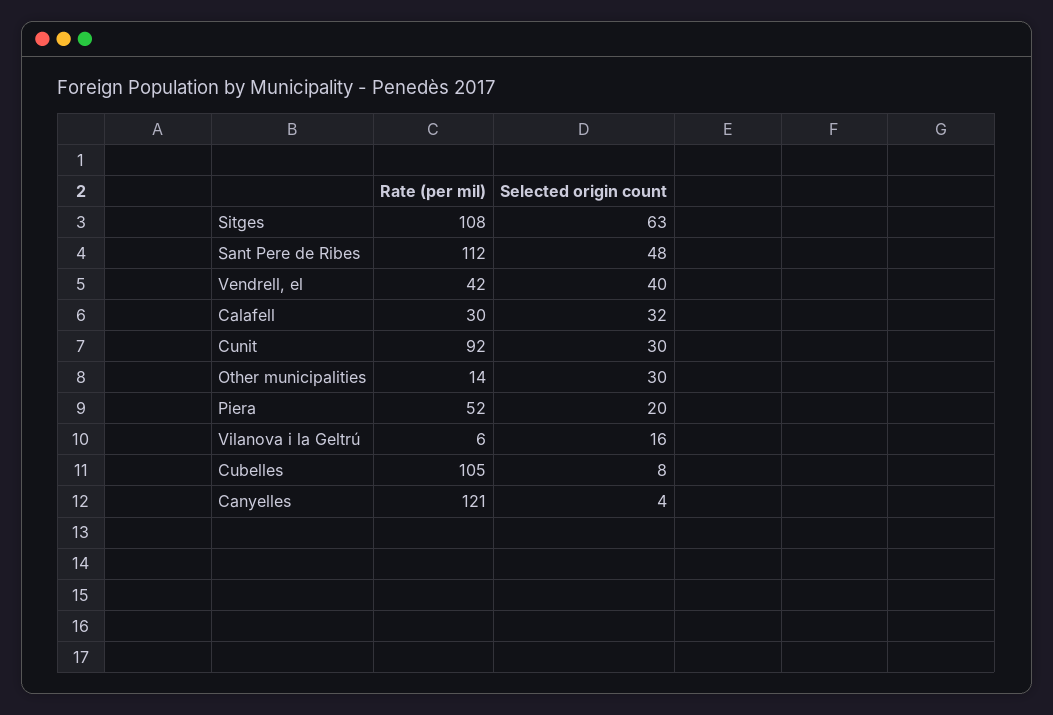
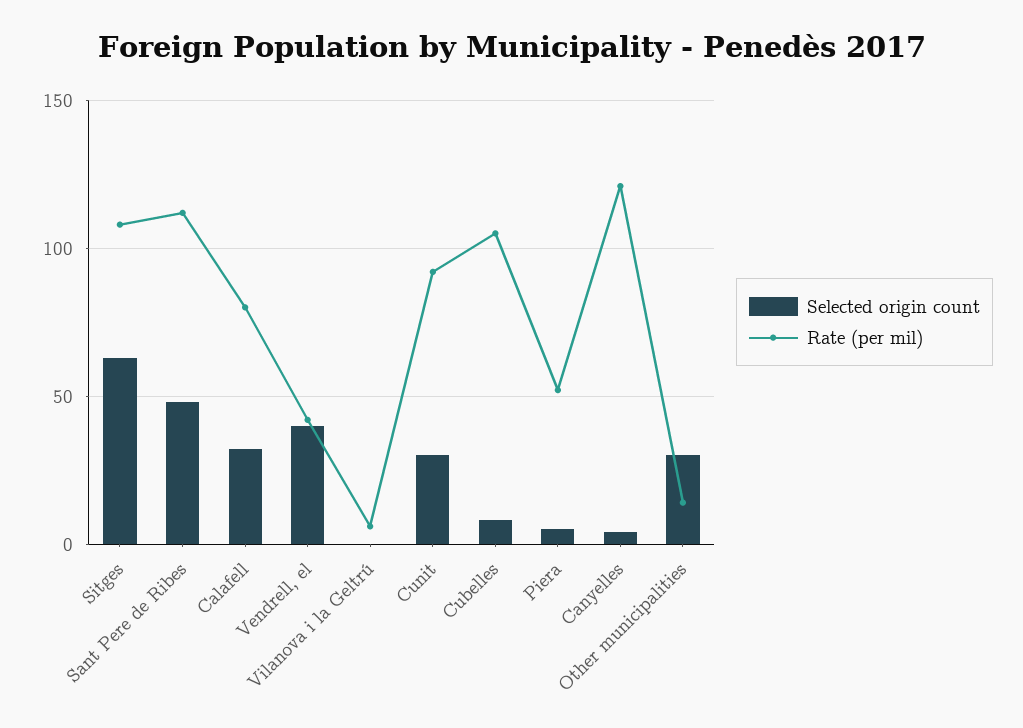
  {
    "Rate (per mil)": {
      "Sitges": 108,
      "Sant Pere de Ribes": 112,
      "Vendrell, el": 42,
-     "Calafell": 30,
+     "Calafell": 80,
      "Cunit": 92,
      "Other municipalities": 14,
      "Piera": 52,
      "Vilanova i la Geltrú": 6,
      "Cubelles": 105,
      "Canyelles": 121
    },
    "Selected origin count": {
      "Sitges": 63,
      "Sant Pere de Ribes": 48,
      "Vendrell, el": 40,
      "Calafell": 32,
      "Cunit": 30,
      "Other municipalities": 30,
-     "Piera": 20,
+     "Piera": 5,
-     "Vilanova i la Geltrú": 16,
+     "Vilanova i la Geltrú": 0,
      "Cubelles": 8,
      "Canyelles": 4
    }
  }

